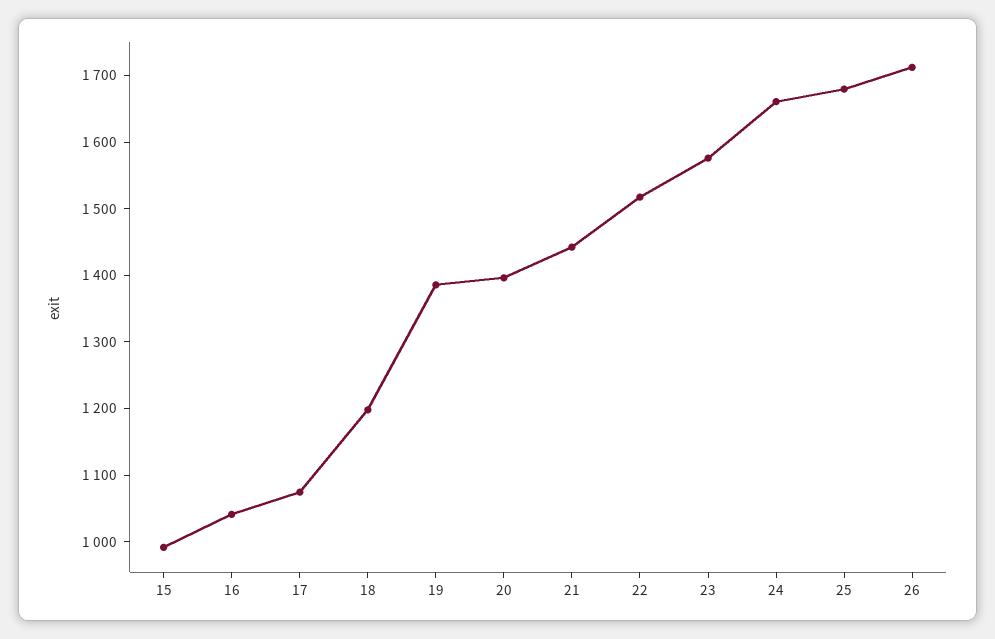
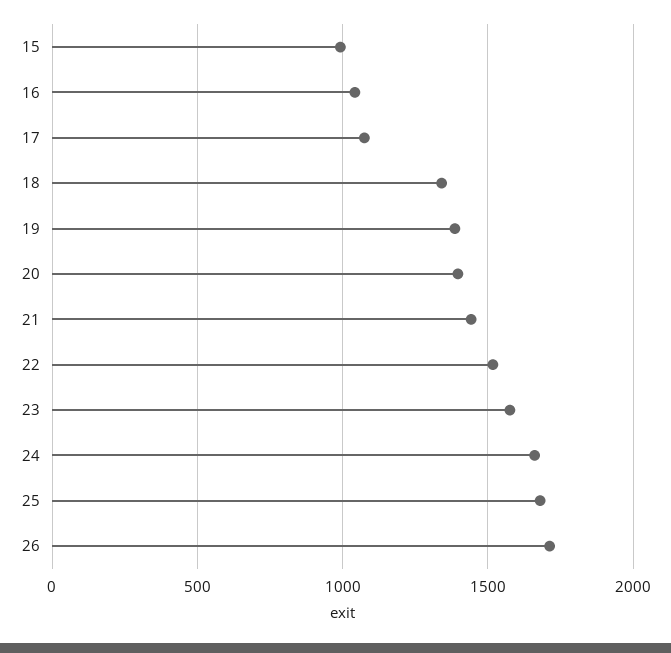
  {
    "15": 1000,
    "16": 1040,
    "17": 1080,
-   "18": 1200,
+   "18": 1350,
    "19": 1380,
    "20": 1400,
    "21": 1440,
    "22": 1520,
    "23": 1580,
    "24": 1660,
    "25": 1680,
    "26": 1720
  }

